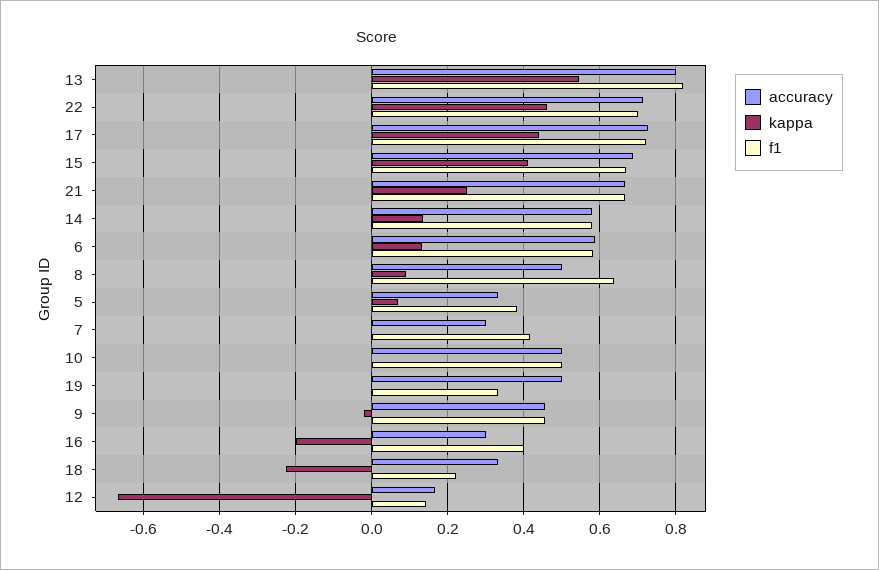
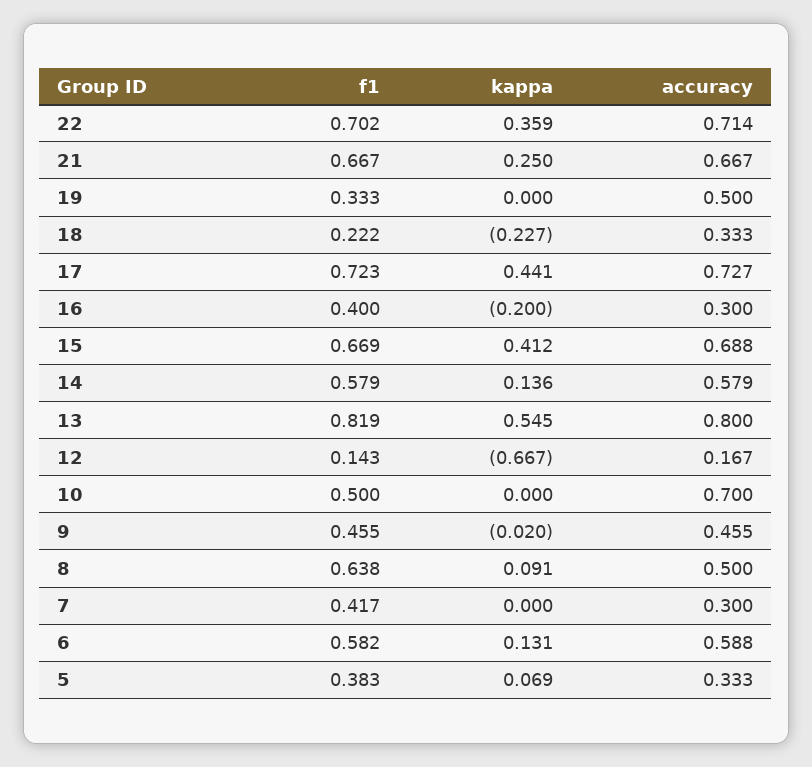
  {
    "accuracy": {
      "13": 0.8,
      "22": 0.714,
      "17": 0.727,
      "15": 0.688,
      "21": 0.667,
      "14": 0.579,
      "6": 0.588,
      "8": 0.5,
      "5": 0.333,
      "7": 0.3,
-     "10": 0.5,
+     "10": 0.7,
      "19": 0.5,
      "9": 0.455,
      "16": 0.3,
      "18": 0.333,
      "12": 0.167
    },
    "kappa": {
      "13": 0.545,
-     "22": 0.46,
+     "22": 0.359,
      "17": 0.441,
      "15": 0.412,
      "21": 0.25,
      "14": 0.136,
      "6": 0.131,
      "8": 0.091,
      "5": 0.069,
      "7": 0,
      "10": 0,
      "19": 0,
      "9": -0.02,
      "16": -0.2,
      "18": -0.227,
      "12": -0.667
    },
    "f1": {
      "13": 0.819,
      "22": 0.702,
      "17": 0.723,
      "15": 0.669,
      "21": 0.667,
      "14": 0.579,
      "6": 0.582,
      "8": 0.638,
      "5": 0.383,
      "7": 0.417,
      "10": 0.5,
      "19": 0.333,
      "9": 0.455,
      "16": 0.4,
      "18": 0.222,
      "12": 0.143
    }
  }

